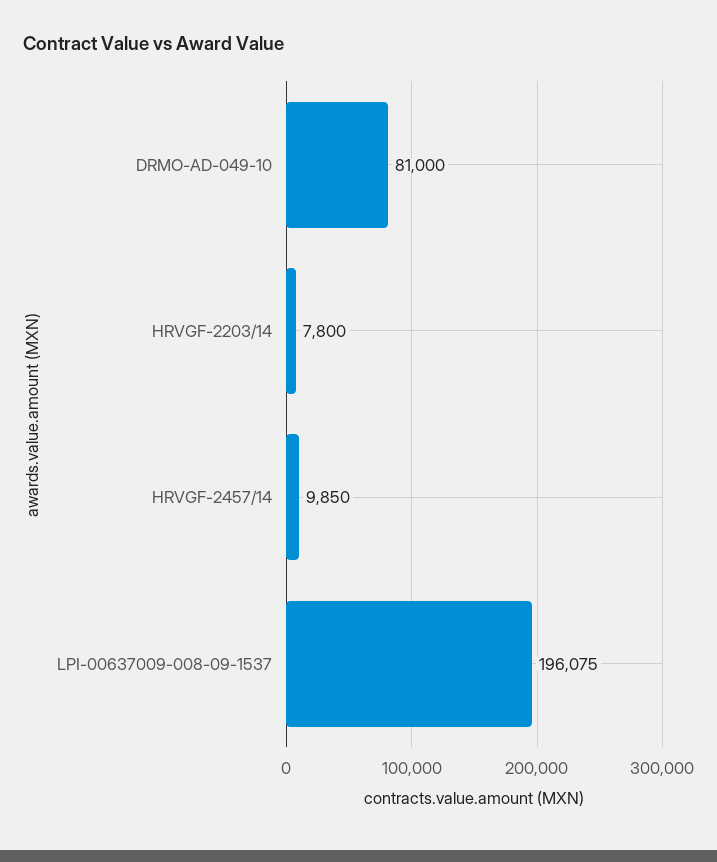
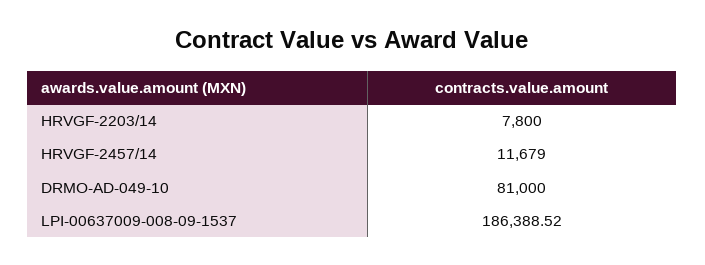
  {
    "DRMO-AD-049-10": 81000,
    "HRVGF-2203/14": 7800,
-   "HRVGF-2457/14": 9850,
+   "HRVGF-2457/14": 11679,
-   "LPI-00637009-008-09-1537": 196075
+   "LPI-00637009-008-09-1537": 186388.52
  }

